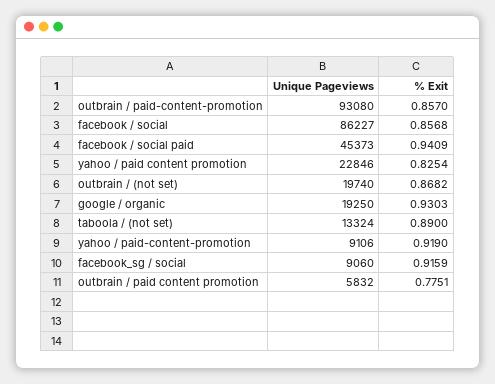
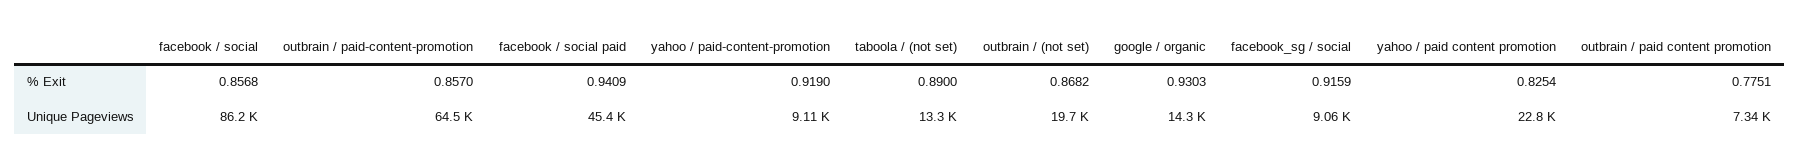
  {
    "Unique Pageviews": {
-     "outbrain / paid-content-promotion": 93080,
+     "outbrain / paid-content-promotion": 64500,
      "facebook / social": 86227,
      "facebook / social paid": 45373,
      "yahoo / paid content promotion": 22846,
      "outbrain / (not set)": 19740,
-     "google / organic": 19250,
+     "google / organic": 14300,
      "taboola / (not set)": 13324,
      "yahoo / paid-content-promotion": 9106,
      "facebook_sg / social": 9060,
-     "outbrain / paid content promotion": 5832
+     "outbrain / paid content promotion": 7340
    },
    "% Exit": {
      "outbrain / paid-content-promotion": 0.857,
      "facebook / social": 0.8568,
      "facebook / social paid": 0.9409,
      "yahoo / paid content promotion": 0.8254,
      "outbrain / (not set)": 0.8682,
      "google / organic": 0.9303,
      "taboola / (not set)": 0.89,
      "yahoo / paid-content-promotion": 0.919,
      "facebook_sg / social": 0.9159,
      "outbrain / paid content promotion": 0.7751
    }
  }

